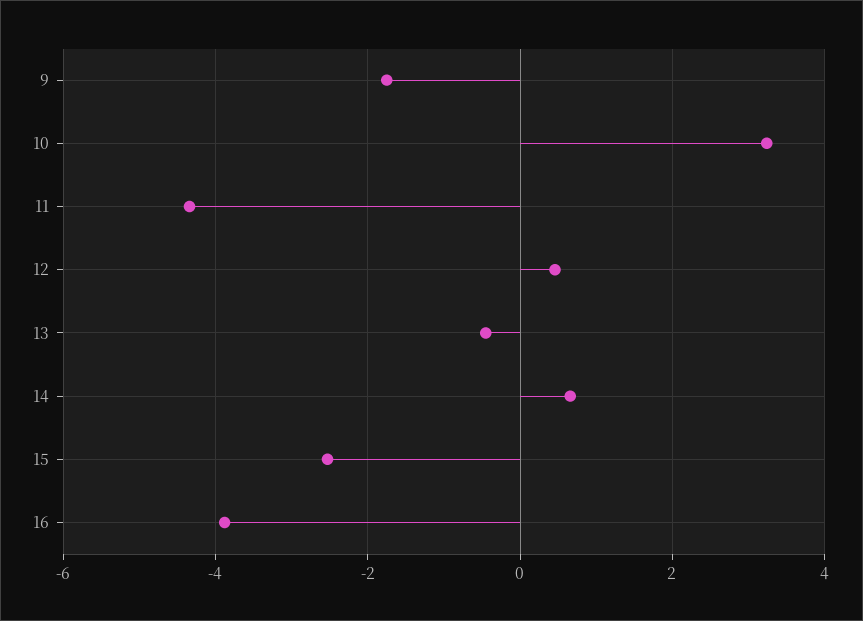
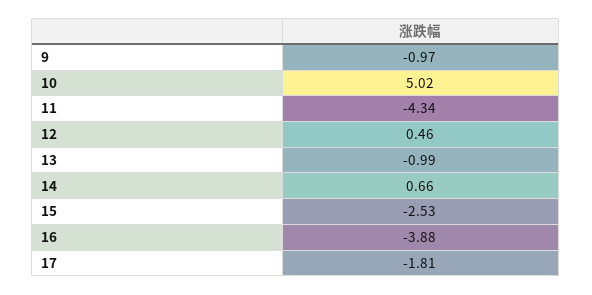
  {
-   "9": -1.8,
+   "9": -0.97,
-   "10": 3.2,
+   "10": 5.02,
    "11": -4.34,
    "12": 0.46,
-   "13": -0.4,
+   "13": -0.99,
    "14": 0.66,
    "15": -2.53,
-   "16": -3.88
+   "16": -3.88,
+   "17": -1.81
  }

